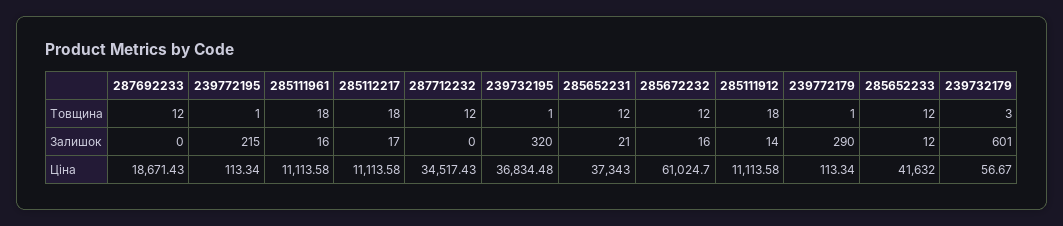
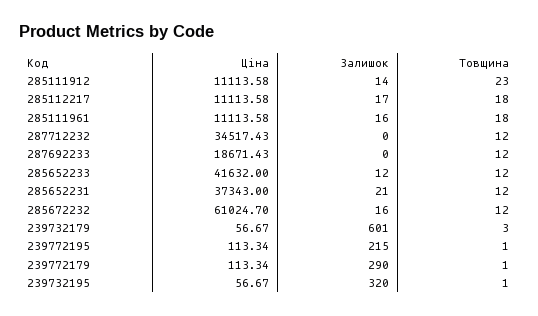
  {
    "287692233": {
      "Товщина": 12,
      "Залишок": 0,
      "Ціна": 18671.43
    },
    "239772195": {
      "Товщина": 1,
      "Залишок": 215,
      "Ціна": 113.34
    },
    "285111961": {
      "Товщина": 18,
      "Залишок": 16,
      "Ціна": 11113.58
    },
    "285112217": {
      "Товщина": 18,
      "Залишок": 17,
      "Ціна": 11113.58
    },
    "287712232": {
      "Товщина": 12,
      "Залишок": 0,
      "Ціна": 34517.43
    },
    "239732195": {
      "Товщина": 1,
      "Залишок": 320,
-     "Ціна": 36834.48
+     "Ціна": 56.67
    },
    "285652231": {
      "Товщина": 12,
      "Залишок": 21,
      "Ціна": 37343
    },
    "285672232": {
      "Товщина": 12,
      "Залишок": 16,
      "Ціна": 61024.7
    },
    "285111912": {
-     "Товщина": 18,
+     "Товщина": 23,
      "Залишок": 14,
      "Ціна": 11113.58
    },
    "239772179": {
      "Товщина": 1,
      "Залишок": 290,
      "Ціна": 113.34
    },
    "285652233": {
      "Товщина": 12,
      "Залишок": 12,
      "Ціна": 41632
    },
    "239732179": {
      "Товщина": 3,
      "Залишок": 601,
      "Ціна": 56.67
    }
  }

